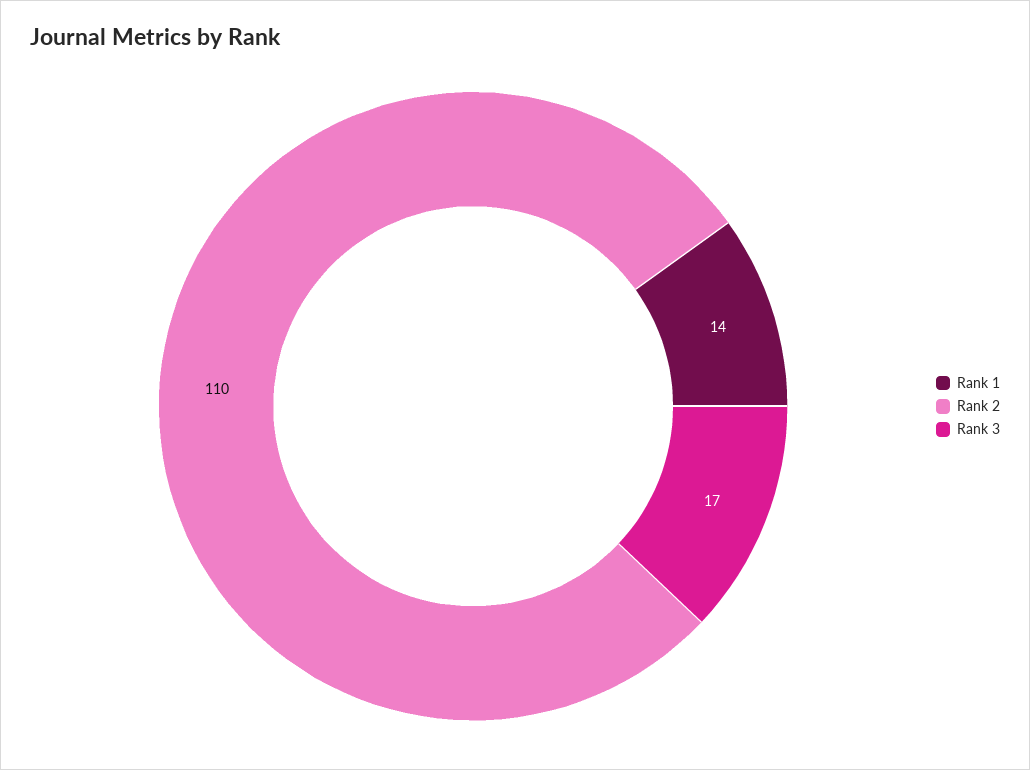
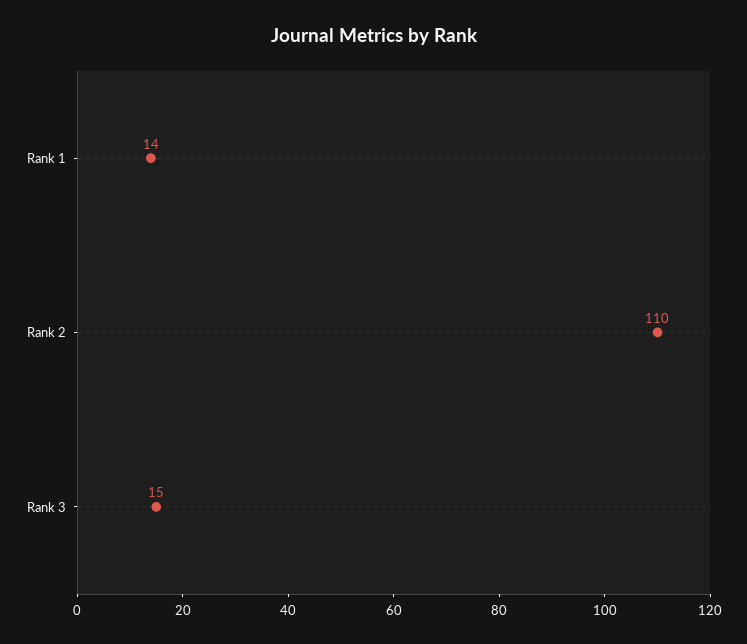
  {
    "Rank 1": 14,
    "Rank 2": 110,
-   "Rank 3": 17
+   "Rank 3": 15
  }

